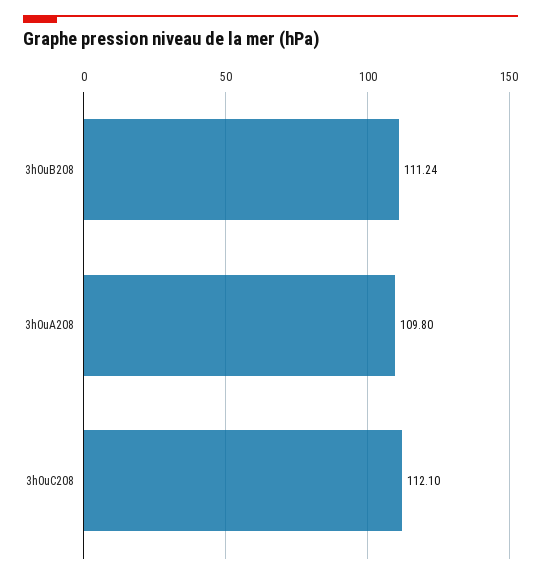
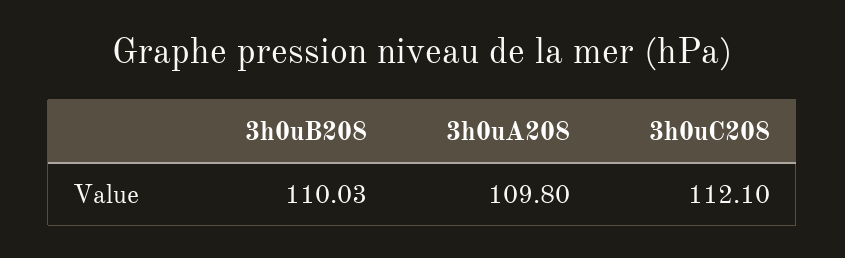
  {
-   "3h0uB208": 111.24,
+   "3h0uB208": 110.03,
    "3h0uA208": 109.8,
    "3h0uC208": 112.1
  }

